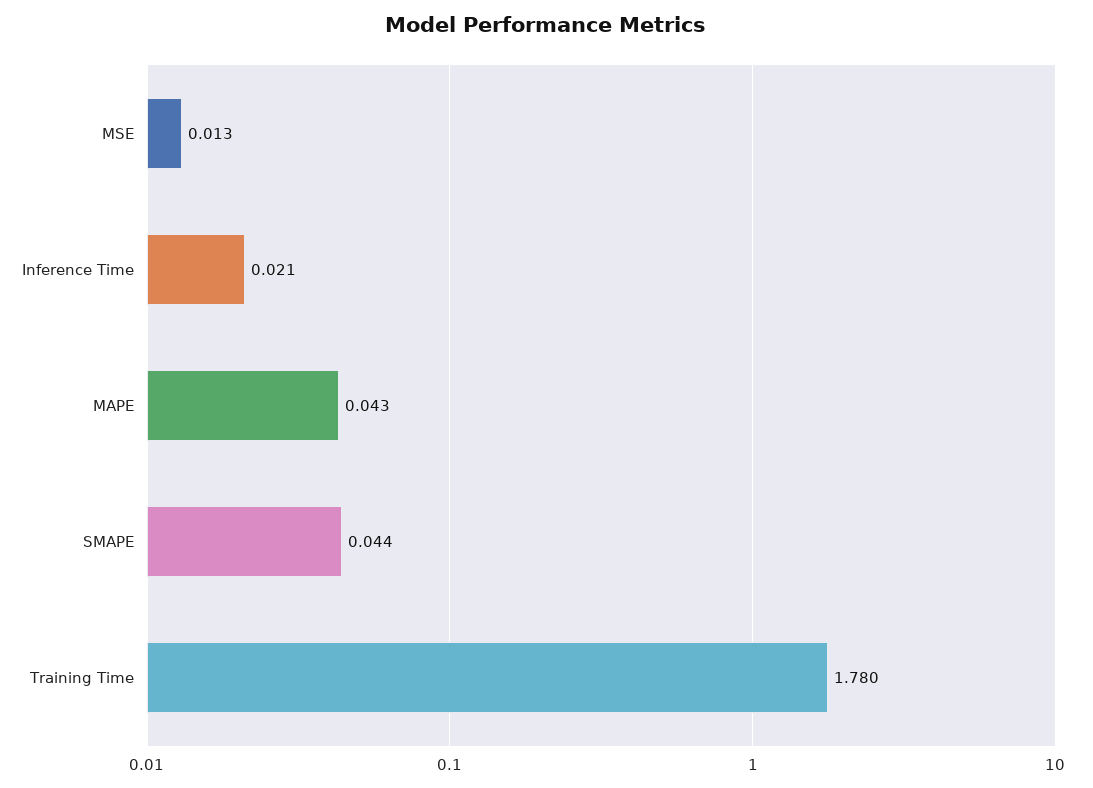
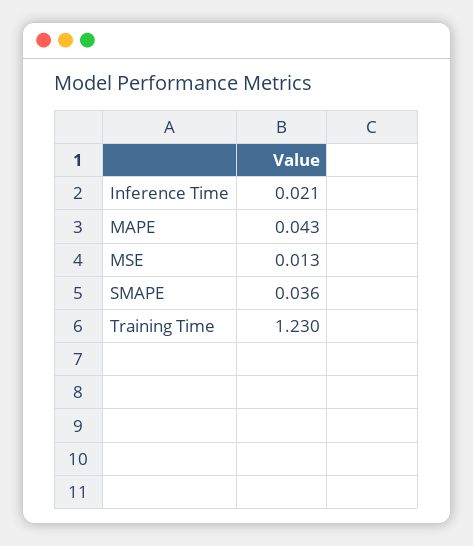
  {
    "MSE": 0.013,
    "Inference Time": 0.021,
    "MAPE": 0.043,
-   "SMAPE": 0.044,
+   "SMAPE": 0.036,
-   "Training Time": 1.78
+   "Training Time": 1.23
  }

